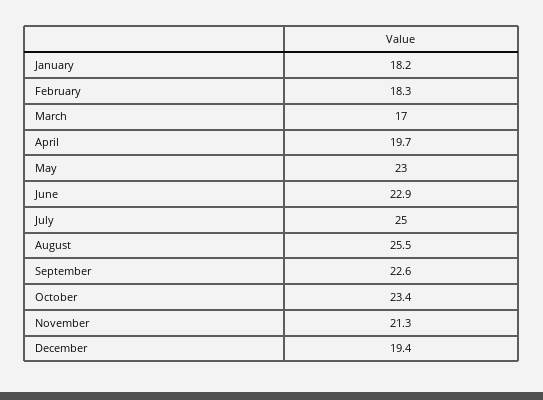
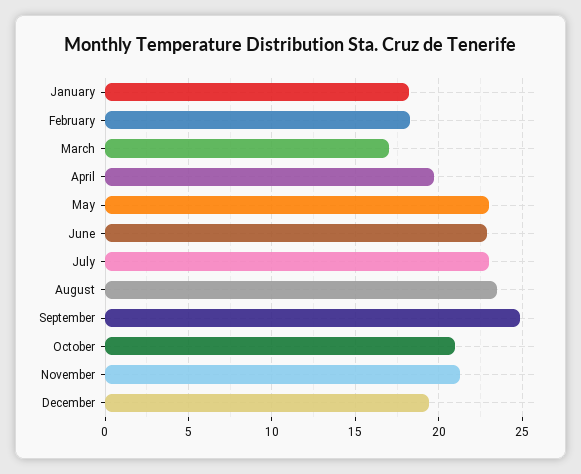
  {
    "January": 18.2,
    "February": 18.3,
    "March": 17,
    "April": 19.7,
    "May": 23,
    "June": 22.9,
-   "July": 25,
+   "July": 23,
-   "August": 25.5,
+   "August": 23.5,
-   "September": 22.6,
+   "September": 25,
-   "October": 23.4,
+   "October": 21,
    "November": 21.3,
    "December": 19.4
  }

